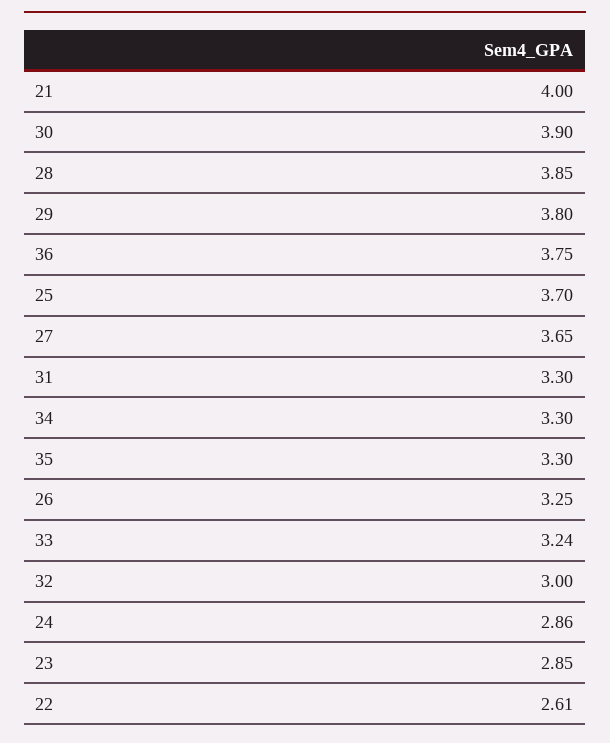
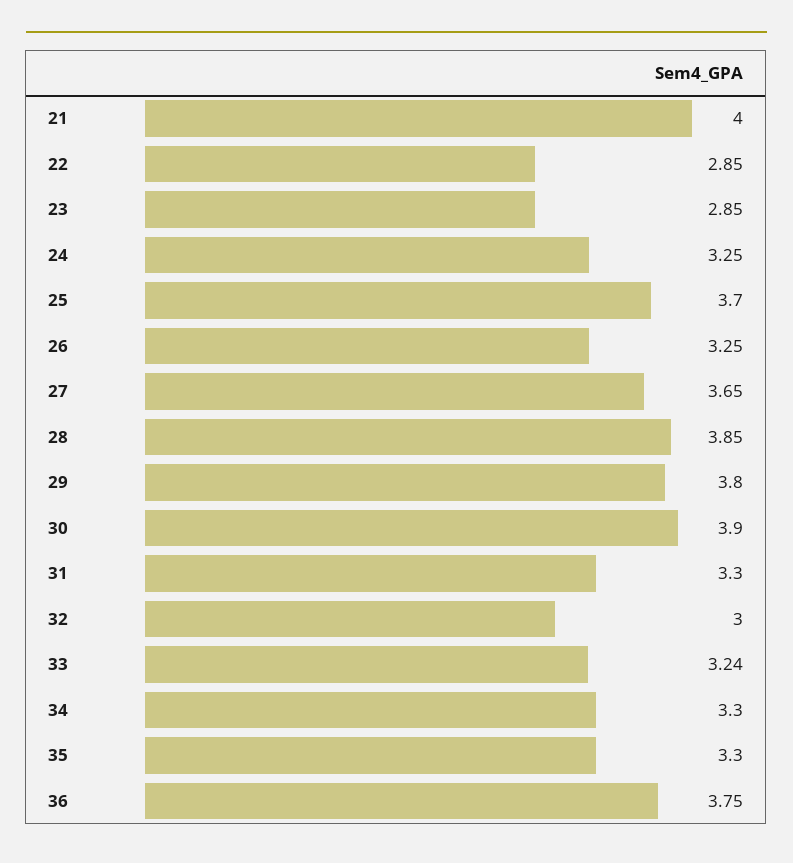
  {
    "21": 4,
    "30": 3.9,
    "28": 3.85,
    "29": 3.8,
    "36": 3.75,
    "25": 3.7,
    "27": 3.65,
    "31": 3.3,
    "34": 3.3,
    "35": 3.3,
    "26": 3.25,
    "33": 3.24,
    "32": 3,
-   "24": 2.86,
+   "24": 3.25,
    "23": 2.85,
-   "22": 2.61
+   "22": 2.85
  }

